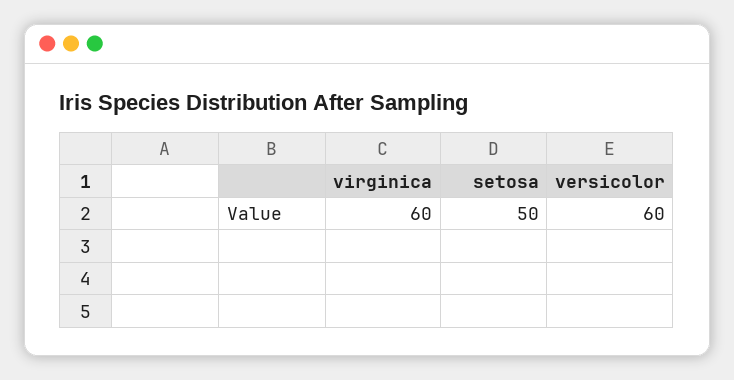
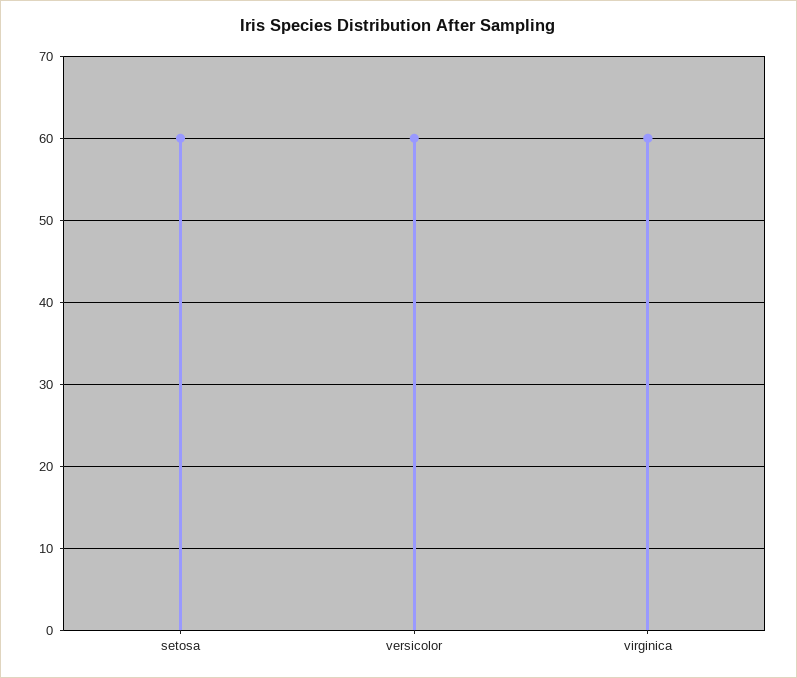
  {
    "virginica": 60,
-   "setosa": 50,
+   "setosa": 60,
    "versicolor": 60
  }

